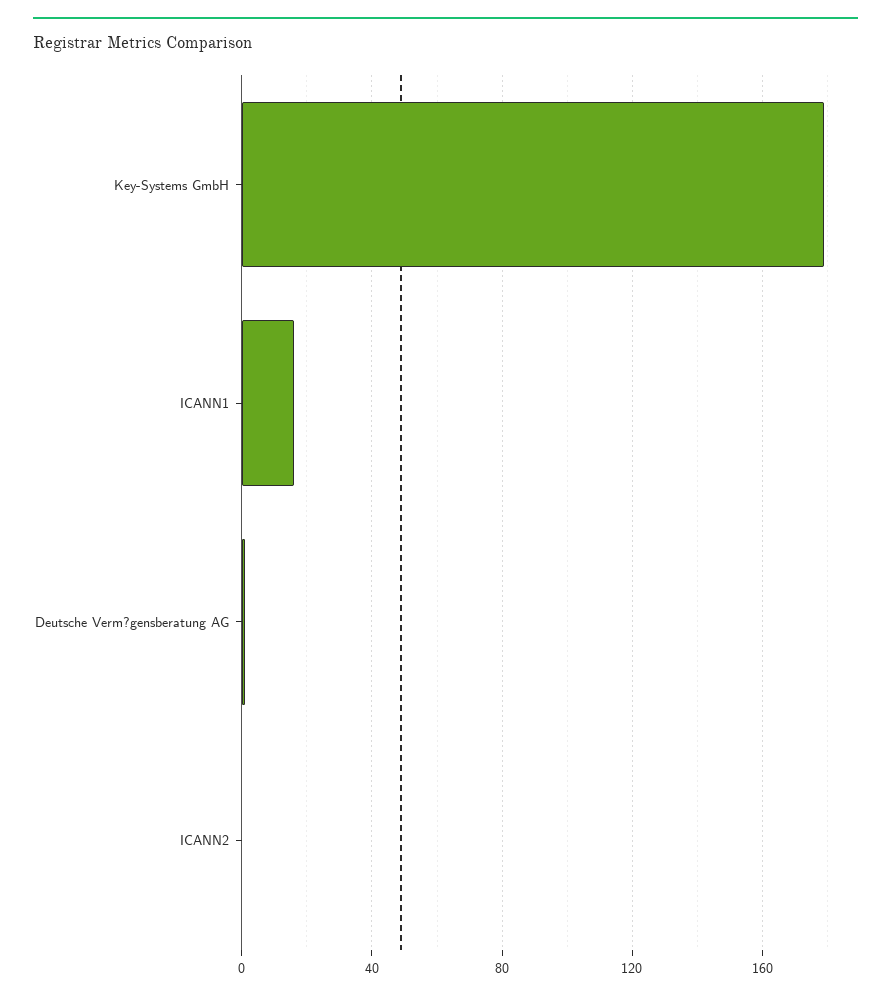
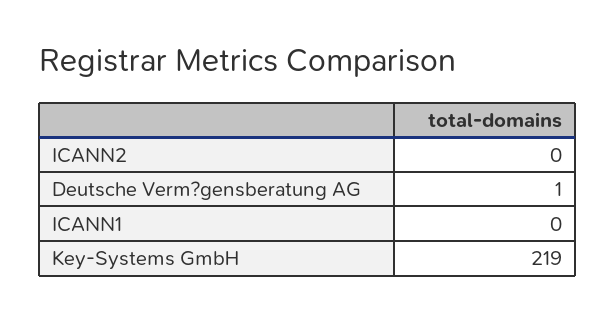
  {
-   "Key-Systems GmbH": 180,
+   "Key-Systems GmbH": 219,
-   "ICANN1": 15,
+   "ICANN1": 0,
    "Deutsche Verm?gensberatung AG": 1,
    "ICANN2": 0
  }

